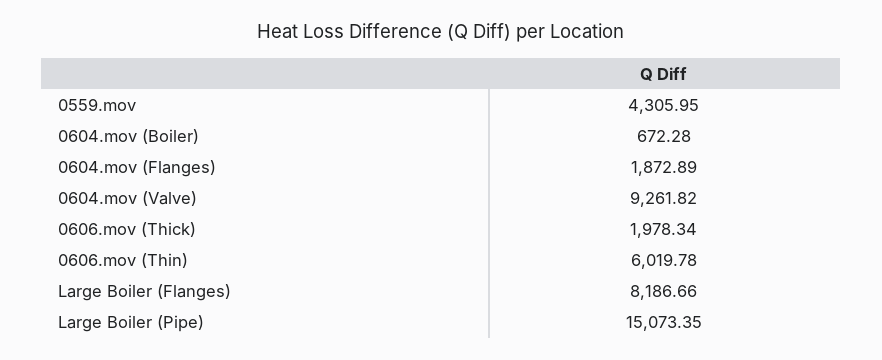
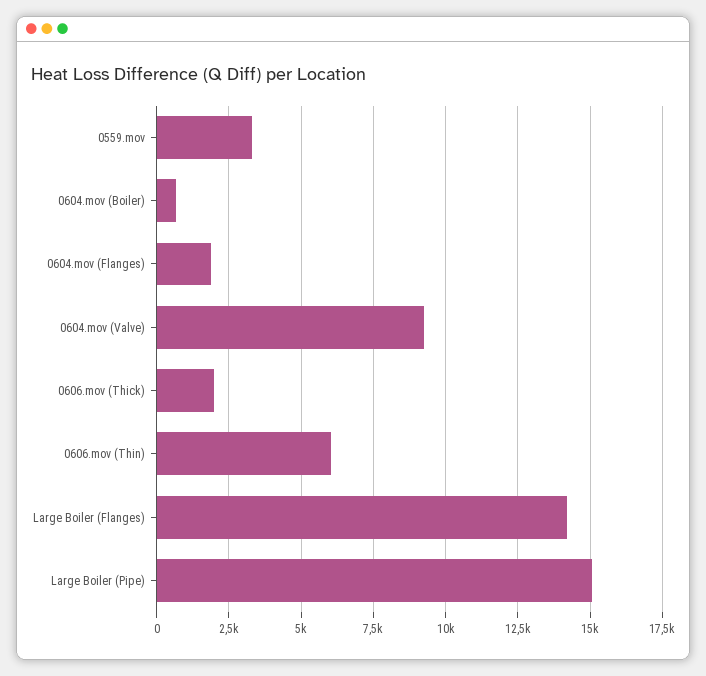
  {
-   "0559.mov": 4305.95,
+   "0559.mov": 3250,
    "0604.mov (Boiler)": 672.28,
    "0604.mov (Flanges)": 1872.89,
    "0604.mov (Valve)": 9261.82,
    "0606.mov (Thick)": 1978.34,
    "0606.mov (Thin)": 6019.78,
-   "Large Boiler (Flanges)": 8186.66,
+   "Large Boiler (Flanges)": 14250,
    "Large Boiler (Pipe)": 15073.35
  }

